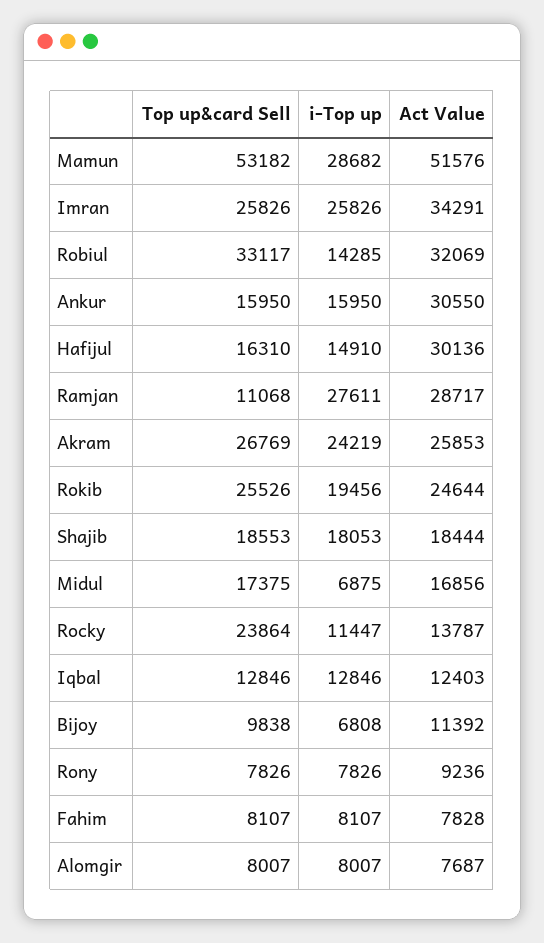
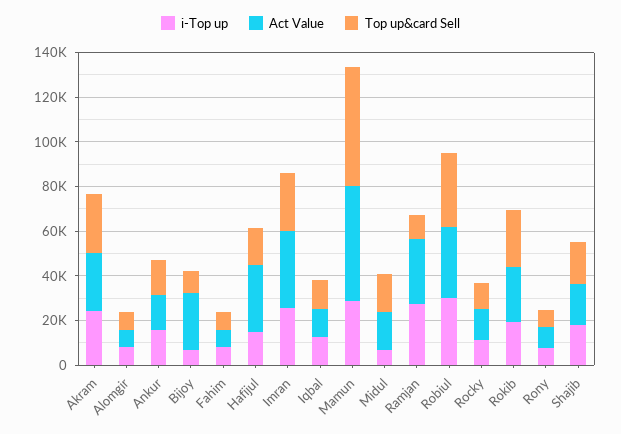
  {
    "Top up&card Sell": {
      "Mamun": 53182,
      "Imran": 25826,
      "Robiul": 33117,
      "Ankur": 15950,
      "Hafijul": 16310,
      "Ramjan": 11068,
      "Akram": 26769,
      "Rokib": 25526,
      "Shajib": 18553,
      "Midul": 17375,
-     "Rocky": 23864,
+     "Rocky": 10000,
      "Iqbal": 12846,
      "Bijoy": 9838,
      "Rony": 7826,
      "Fahim": 8107,
      "Alomgir": 8007
    },
    "i-Top up": {
      "Mamun": 28682,
      "Imran": 25826,
-     "Robiul": 14285,
+     "Robiul": 30000,
      "Ankur": 15950,
      "Hafijul": 14910,
      "Ramjan": 27611,
      "Akram": 24219,
      "Rokib": 19456,
      "Shajib": 18053,
      "Midul": 6875,
      "Rocky": 11447,
      "Iqbal": 12846,
      "Bijoy": 6808,
      "Rony": 7826,
      "Fahim": 8107,
      "Alomgir": 8007
    },
    "Act Value": {
      "Mamun": 51576,
      "Imran": 34291,
      "Robiul": 32069,
-     "Ankur": 30550,
+     "Ankur": 15000,
      "Hafijul": 30136,
      "Ramjan": 28717,
      "Akram": 25853,
      "Rokib": 24644,
      "Shajib": 18444,
      "Midul": 16856,
      "Rocky": 13787,
      "Iqbal": 12403,
-     "Bijoy": 11392,
+     "Bijoy": 25000,
      "Rony": 9236,
      "Fahim": 7828,
      "Alomgir": 7687
    }
  }

